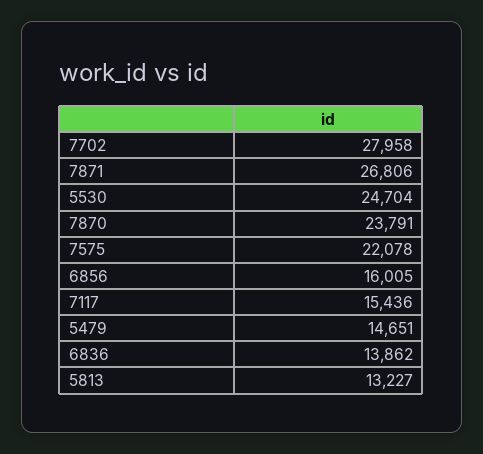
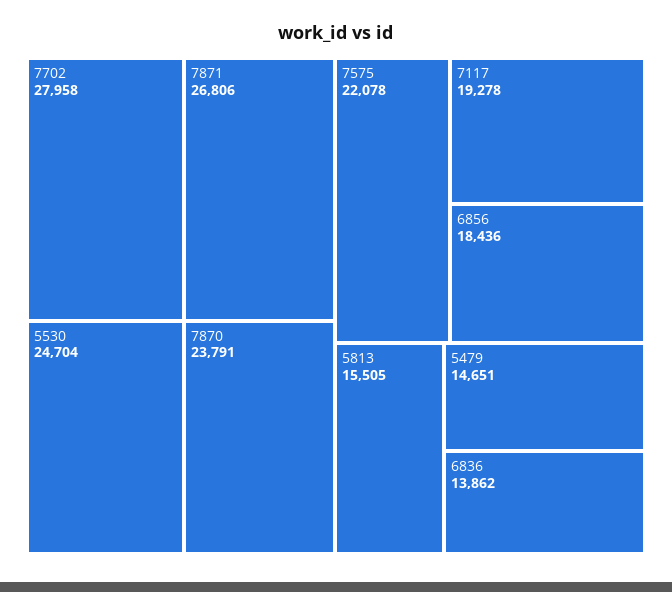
  {
    "7702": 27958,
    "7871": 26806,
    "5530": 24704,
    "7870": 23791,
    "7575": 22078,
-   "6856": 16005,
+   "6856": 18436,
-   "7117": 15436,
+   "7117": 19278,
    "5479": 14651,
    "6836": 13862,
-   "5813": 13227
+   "5813": 15505
  }

